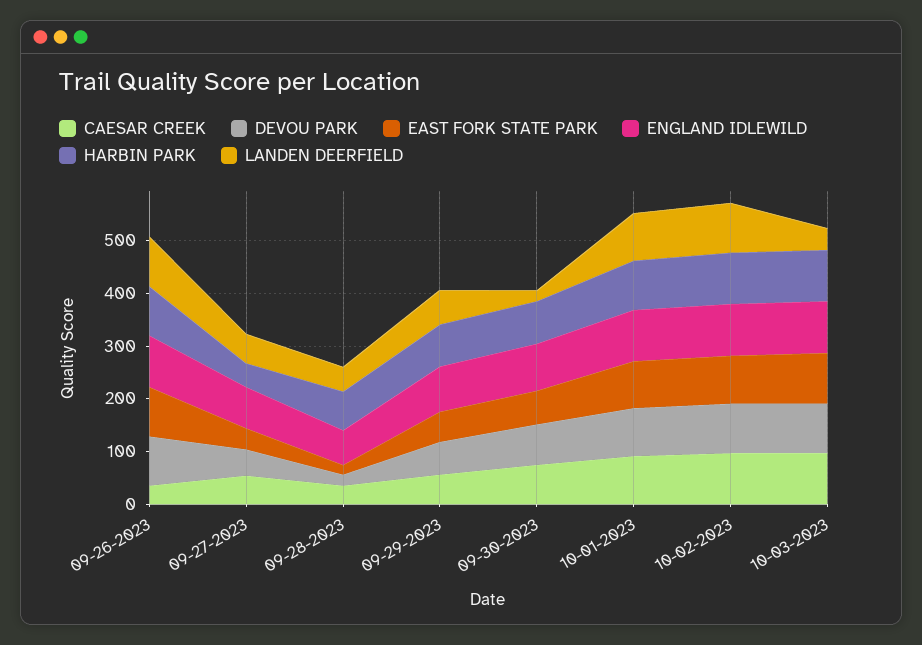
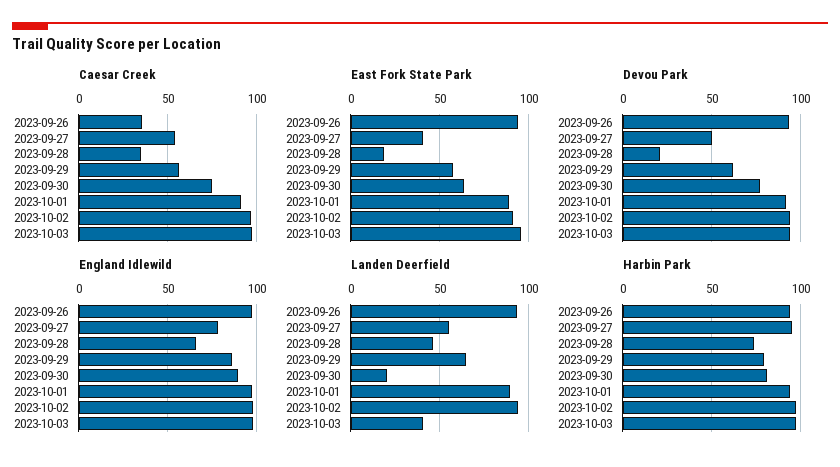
  {
    "CAESAR CREEK": {
      "09-26-2023": 35,
      "09-27-2023": 55,
      "09-28-2023": 35,
      "09-29-2023": 55,
      "09-30-2023": 75,
      "10-01-2023": 90,
      "10-02-2023": 95,
      "10-03-2023": 95
    },
    "DEVOU PARK": {
      "09-26-2023": 95,
      "09-27-2023": 50,
      "09-28-2023": 20,
      "09-29-2023": 60,
      "09-30-2023": 75,
      "10-01-2023": 90,
      "10-02-2023": 95,
      "10-03-2023": 95
    },
    "EAST FORK STATE PARK": {
      "09-26-2023": 95,
      "09-27-2023": 40,
      "09-28-2023": 20,
      "09-29-2023": 55,
      "09-30-2023": 65,
      "10-01-2023": 90,
      "10-02-2023": 90,
      "10-03-2023": 95
    },
    "ENGLAND IDLEWILD": {
      "09-26-2023": 95,
      "09-27-2023": 80,
      "09-28-2023": 65,
      "09-29-2023": 85,
      "09-30-2023": 90,
      "10-01-2023": 95,
      "10-02-2023": 100,
      "10-03-2023": 100
    },
    "HARBIN PARK": {
      "09-26-2023": 95,
-     "09-27-2023": 40,
+     "09-27-2023": 95,
      "09-28-2023": 75,
      "09-29-2023": 80,
      "09-30-2023": 80,
      "10-01-2023": 95,
      "10-02-2023": 95,
      "10-03-2023": 95
    },
    "LANDEN DEERFIELD": {
      "09-26-2023": 95,
      "09-27-2023": 55,
      "09-28-2023": 45,
      "09-29-2023": 65,
      "09-30-2023": 20,
      "10-01-2023": 90,
      "10-02-2023": 95,
      "10-03-2023": 40
    }
  }

